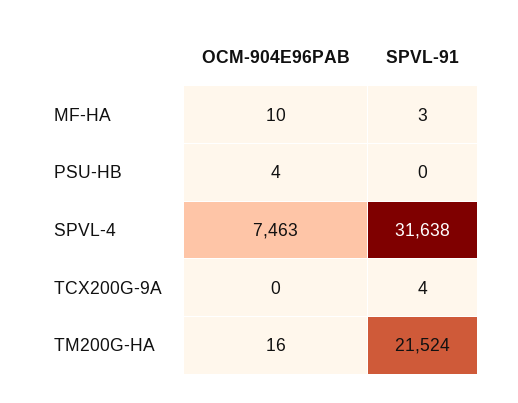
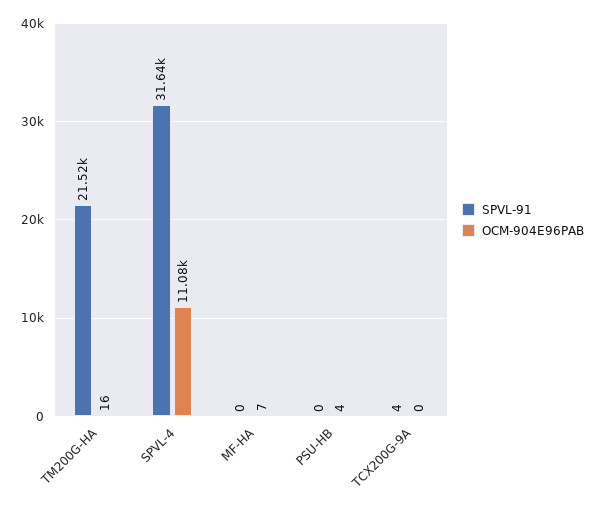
  {
    "OCM-904E96PAB": {
-     "MF-HA": 10,
+     "MF-HA": 7,
      "PSU-HB": 4,
-     "SPVL-4": 7463,
+     "SPVL-4": 11080,
      "TCX200G-9A": 0,
      "TM200G-HA": 16
    },
    "SPVL-91": {
-     "MF-HA": 3,
+     "MF-HA": 0,
      "PSU-HB": 0,
      "SPVL-4": 31638,
      "TCX200G-9A": 4,
      "TM200G-HA": 21524
    }
  }

